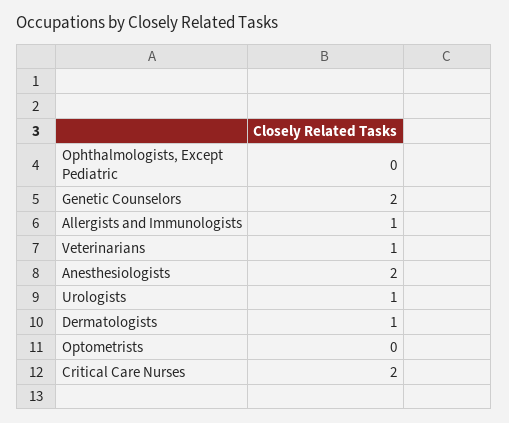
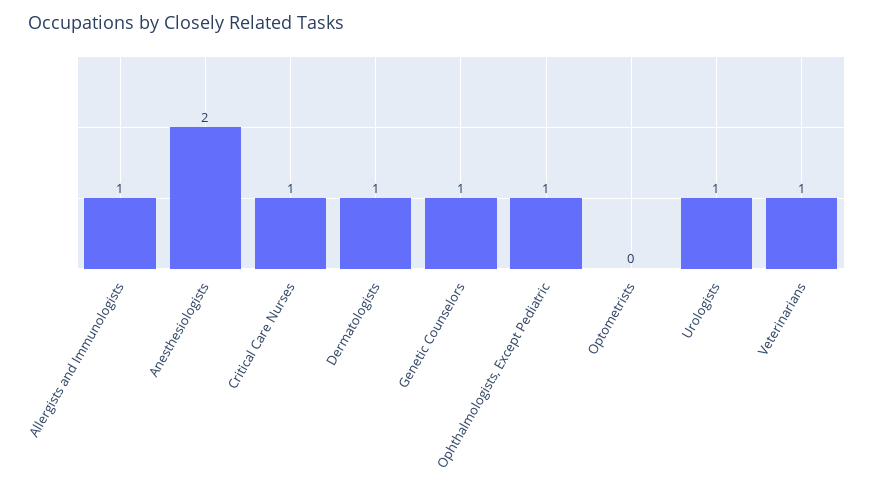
  {
-   "Ophthalmologists, Except Pediatric": 0,
+   "Ophthalmologists, Except Pediatric": 1,
-   "Genetic Counselors": 2,
+   "Genetic Counselors": 1,
    "Allergists and Immunologists": 1,
    "Veterinarians": 1,
    "Anesthesiologists": 2,
    "Urologists": 1,
    "Dermatologists": 1,
    "Optometrists": 0,
-   "Critical Care Nurses": 2
+   "Critical Care Nurses": 1
  }

